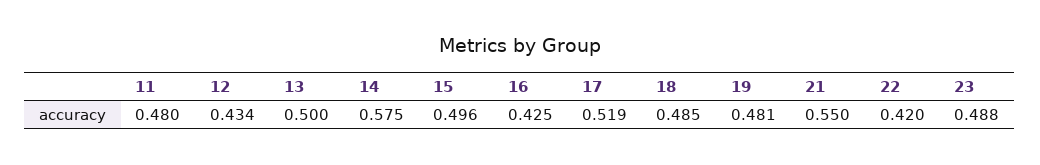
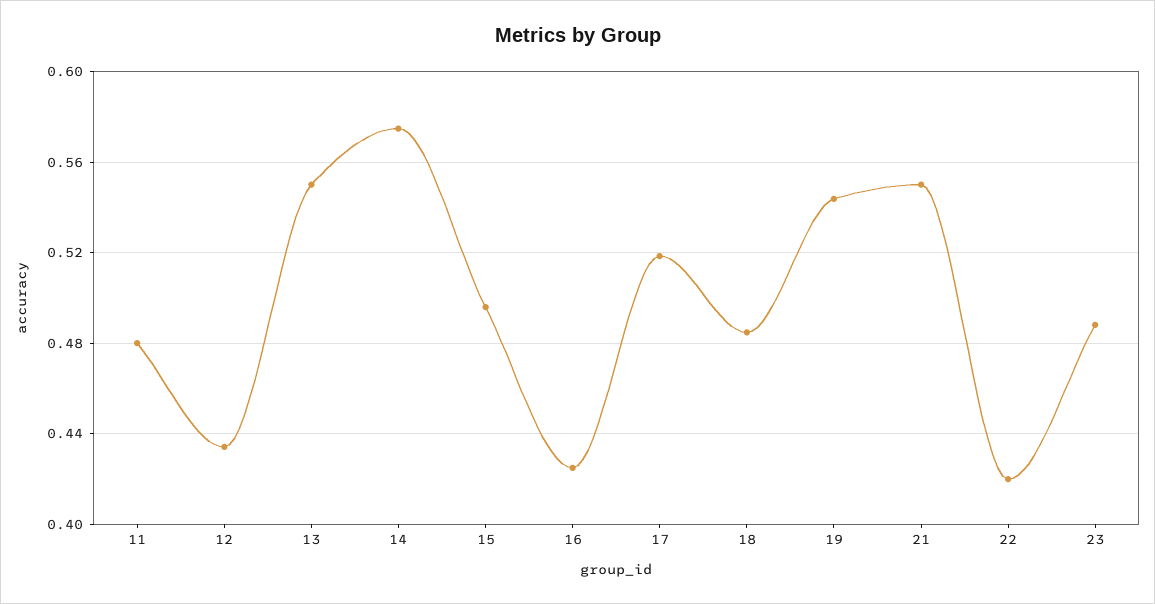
  {
    "11": 0.48,
    "12": 0.434,
-   "13": 0.5,
+   "13": 0.55,
    "14": 0.575,
    "15": 0.496,
    "16": 0.425,
    "17": 0.519,
    "18": 0.485,
-   "19": 0.481,
+   "19": 0.545,
    "21": 0.55,
    "22": 0.42,
    "23": 0.488
  }

